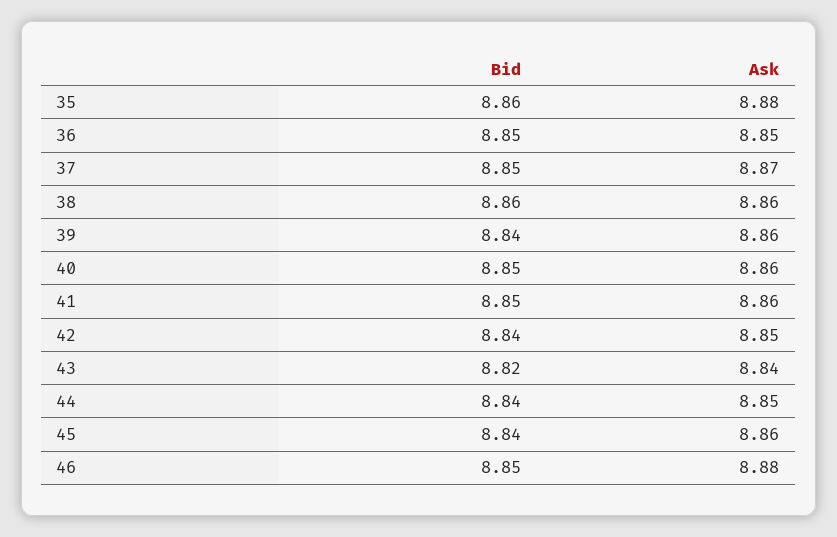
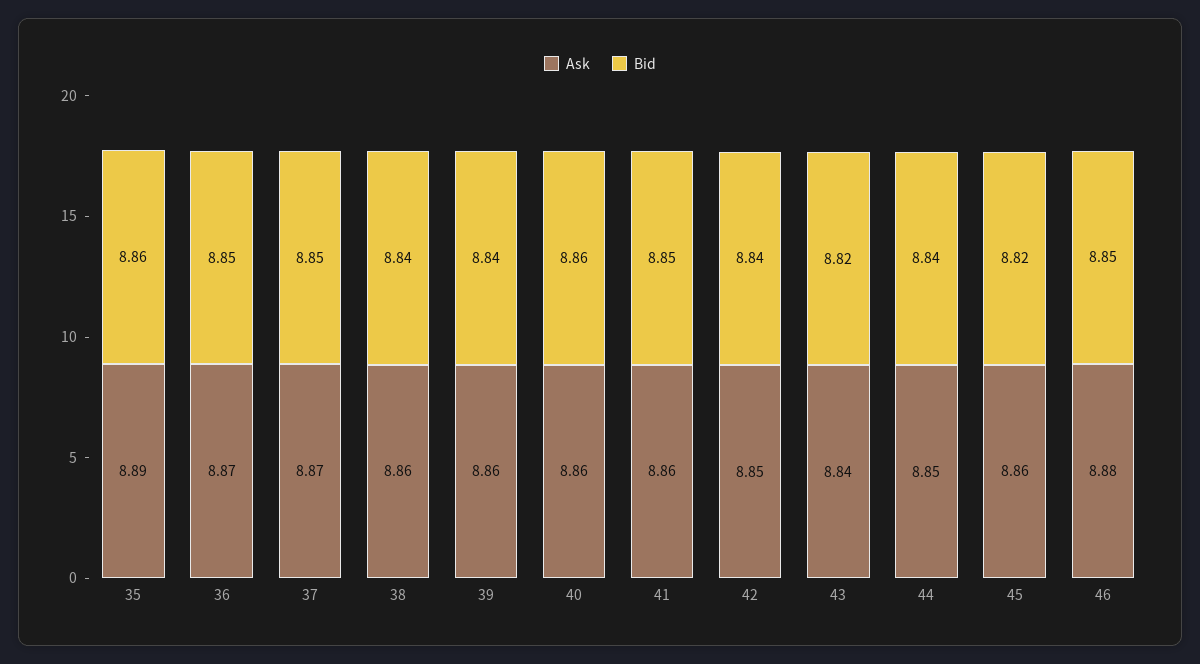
  {
    "Bid": {
      "35": 8.86,
      "36": 8.85,
      "37": 8.85,
-     "38": 8.86,
+     "38": 8.84,
      "39": 8.84,
-     "40": 8.85,
+     "40": 8.86,
      "41": 8.85,
      "42": 8.84,
      "43": 8.82,
      "44": 8.84,
-     "45": 8.84,
+     "45": 8.82,
      "46": 8.85
    },
    "Ask": {
-     "35": 8.88,
+     "35": 8.89,
-     "36": 8.85,
+     "36": 8.87,
      "37": 8.87,
      "38": 8.86,
      "39": 8.86,
      "40": 8.86,
      "41": 8.86,
      "42": 8.85,
      "43": 8.84,
      "44": 8.85,
      "45": 8.86,
      "46": 8.88
    }
  }

